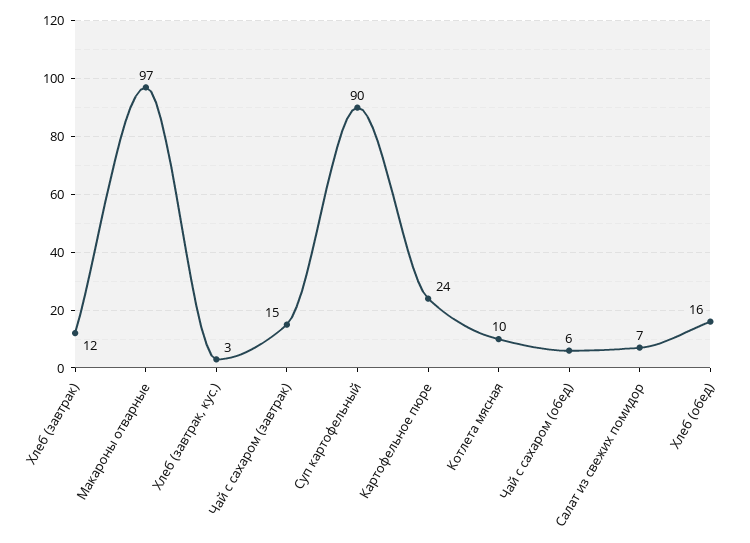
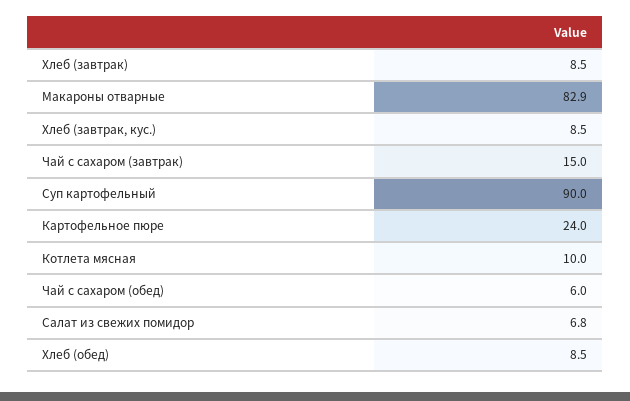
  {
-   "Хлеб (завтрак)": 12,
+   "Хлеб (завтрак)": 8.5,
-   "Макароны отварные": 97,
+   "Макароны отварные": 82.9,
-   "Хлеб (завтрак, кус.)": 3,
+   "Хлеб (завтрак, кус.)": 8.5,
    "Чай с сахаром (завтрак)": 15,
    "Суп картофельный": 90,
    "Картофельное пюре": 24,
    "Котлета мясная": 10,
    "Чай с сахаром (обед)": 6,
    "Салат из свежих помидор": 6.8,
-   "Хлеб (обед)": 16
+   "Хлеб (обед)": 8.5
  }

